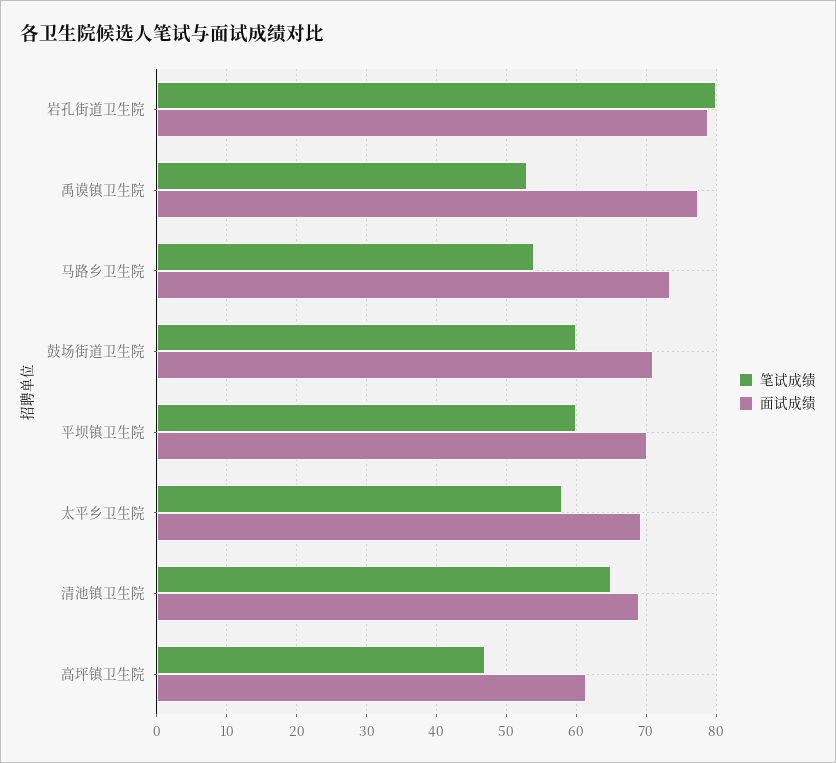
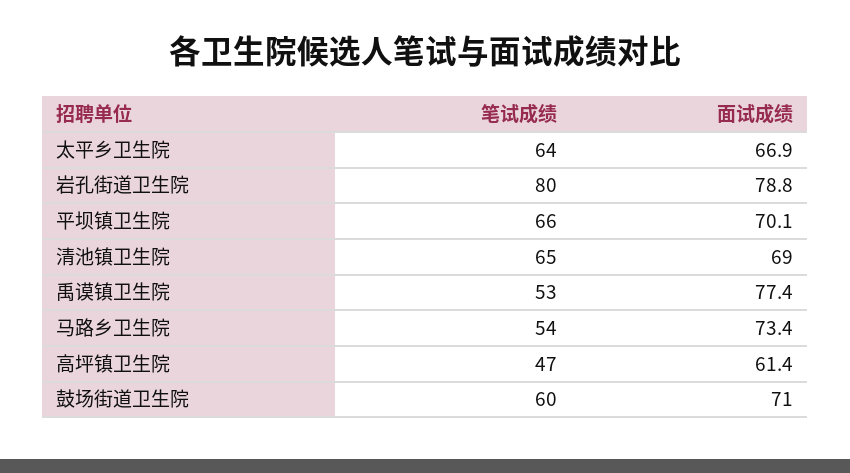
  {
    "笔试成绩": {
      "岩孔街道卫生院": 80,
      "禹谟镇卫生院": 53,
      "马路乡卫生院": 54,
      "鼓场街道卫生院": 60,
-     "平坝镇卫生院": 60,
+     "平坝镇卫生院": 66,
-     "太平乡卫生院": 58,
+     "太平乡卫生院": 64,
      "清池镇卫生院": 65,
      "高坪镇卫生院": 47
    },
    "面试成绩": {
      "岩孔街道卫生院": 78.8,
      "禹谟镇卫生院": 77.4,
      "马路乡卫生院": 73.4,
      "鼓场街道卫生院": 71,
      "平坝镇卫生院": 70.1,
-     "太平乡卫生院": 69,
+     "太平乡卫生院": 66.9,
      "清池镇卫生院": 69,
      "高坪镇卫生院": 61.4
    }
  }

